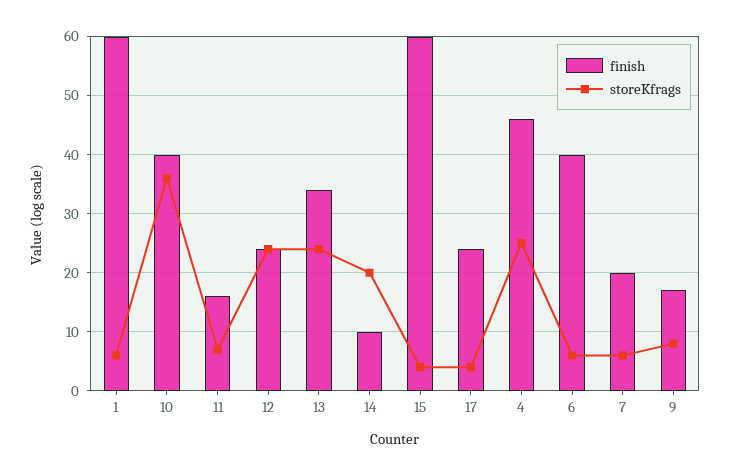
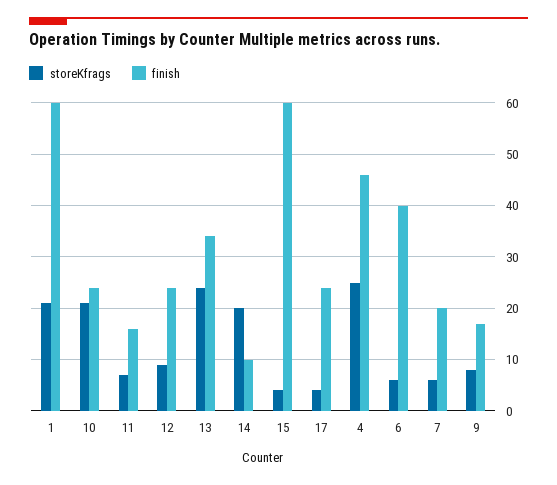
  {
    "finish": {
      "1": 60,
-     "10": 40,
+     "10": 25,
      "11": 15,
      "12": 25,
      "13": 35,
      "14": 10,
      "15": 60,
      "17": 25,
      "4": 45,
      "6": 40,
      "7": 20,
      "9": 15
    },
    "storeKfrags": {
-     "1": 5,
+     "1": 20,
-     "10": 35,
+     "10": 20,
      "11": 5,
-     "12": 25,
+     "12": 10,
      "13": 25,
      "14": 20,
      "15": 5,
      "17": 5,
      "4": 25,
      "6": 5,
      "7": 5,
      "9": 10
    }
  }

